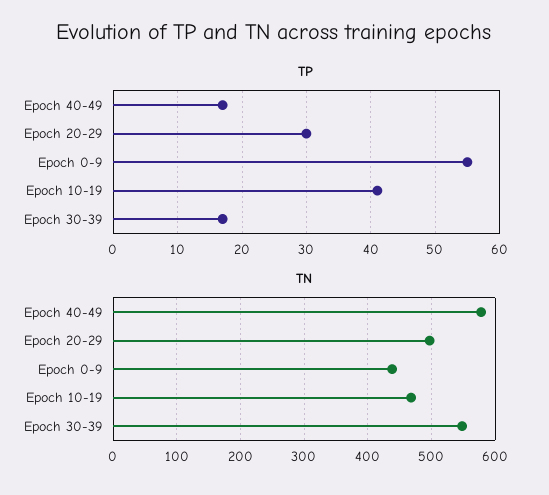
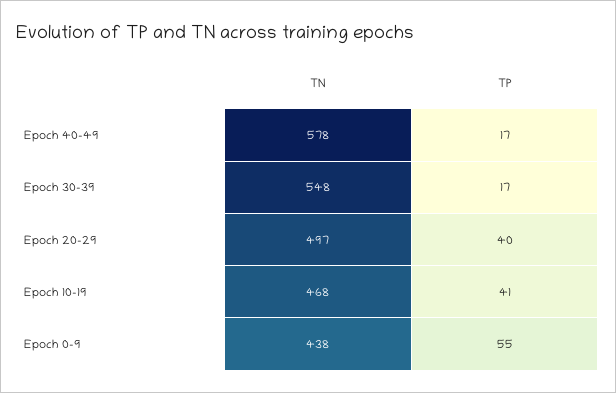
  {
    "TP": {
      "Epoch 40-49": 17,
-     "Epoch 20-29": 30,
+     "Epoch 20-29": 40,
      "Epoch 0-9": 55,
      "Epoch 10-19": 41,
      "Epoch 30-39": 17
    },
    "TN": {
      "Epoch 40-49": 578,
      "Epoch 20-29": 497,
      "Epoch 0-9": 438,
      "Epoch 10-19": 468,
      "Epoch 30-39": 548
    }
  }

